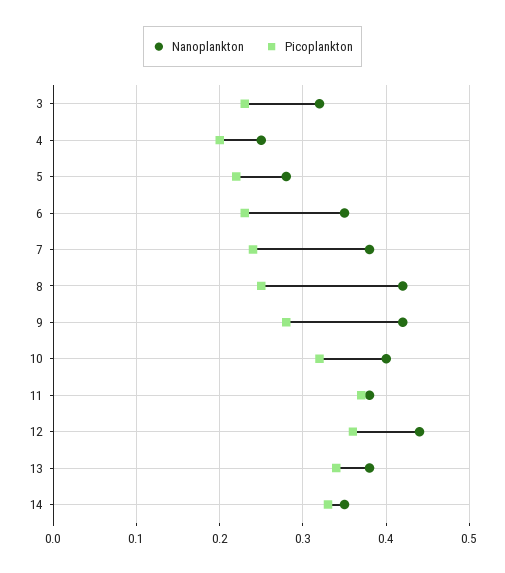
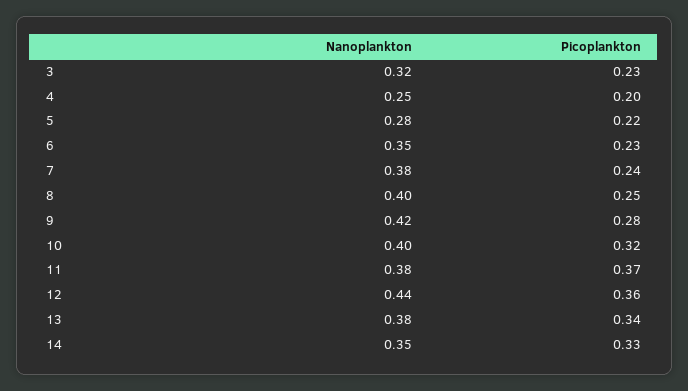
  {
    "Nanoplankton": {
      "3": 0.32,
      "4": 0.25,
      "5": 0.28,
      "6": 0.35,
      "7": 0.38,
-     "8": 0.42,
+     "8": 0.4,
      "9": 0.42,
      "10": 0.4,
      "11": 0.38,
      "12": 0.44,
      "13": 0.38,
      "14": 0.35
    },
    "Picoplankton": {
      "3": 0.23,
      "4": 0.2,
      "5": 0.22,
      "6": 0.23,
      "7": 0.24,
      "8": 0.25,
      "9": 0.28,
      "10": 0.32,
      "11": 0.37,
      "12": 0.36,
      "13": 0.34,
      "14": 0.33
    }
  }

